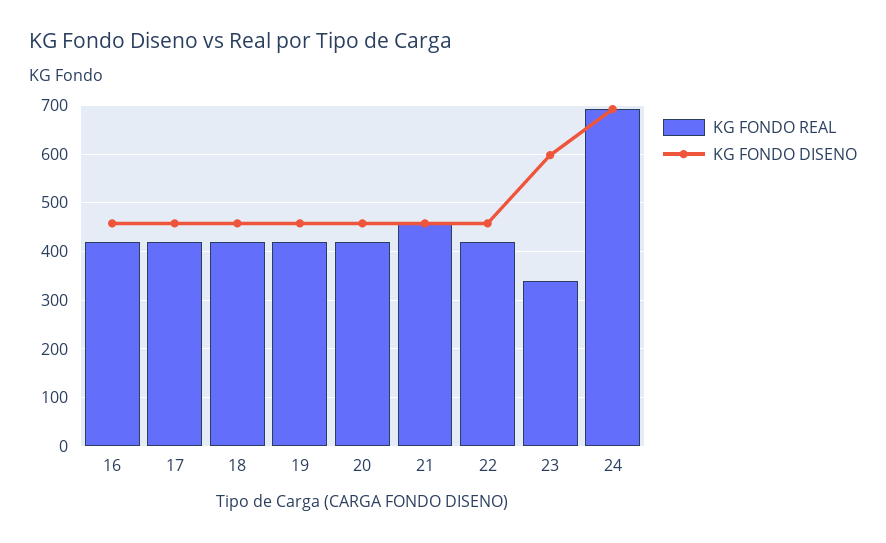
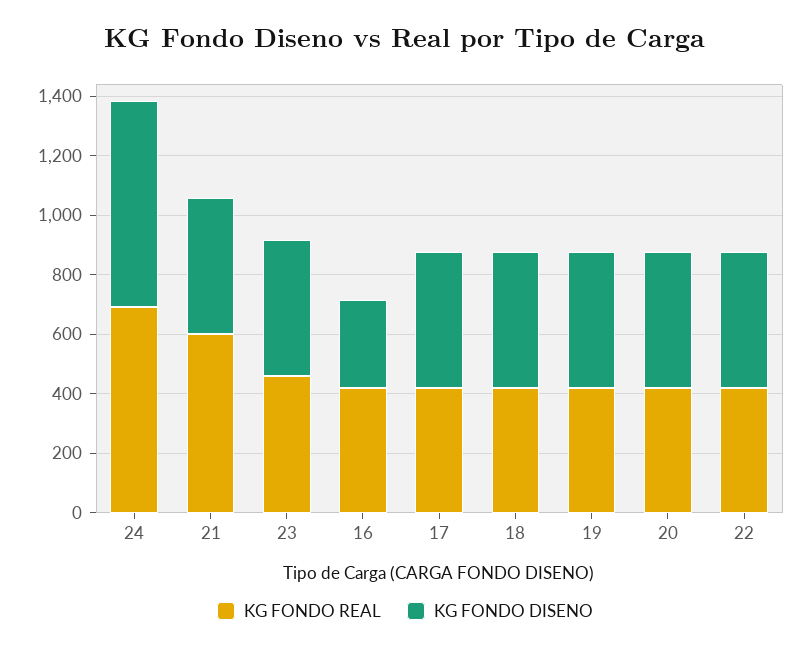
  {
    "KG FONDO REAL": {
      "16": 420,
      "17": 420,
      "18": 420,
      "19": 420,
      "20": 420,
-     "21": 460,
+     "21": 600,
      "22": 420,
-     "23": 340,
+     "23": 450,
      "24": 700
    },
    "KG FONDO DISENO": {
-     "16": 460,
+     "16": 300,
      "17": 460,
      "18": 460,
      "19": 460,
      "20": 460,
      "21": 460,
      "22": 460,
-     "23": 600,
+     "23": 450,
      "24": 700
    }
  }

